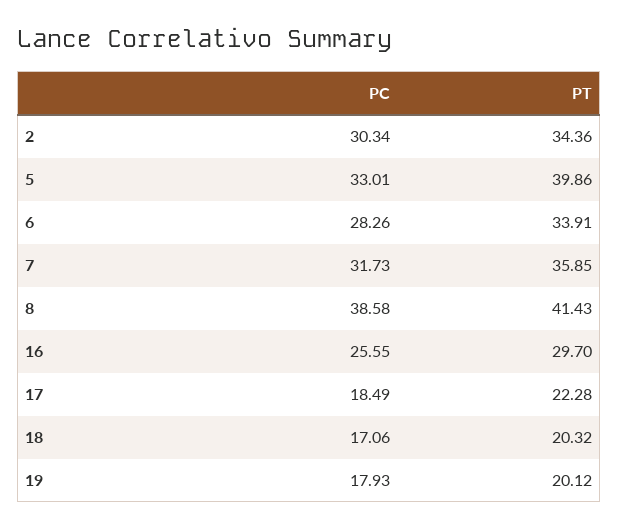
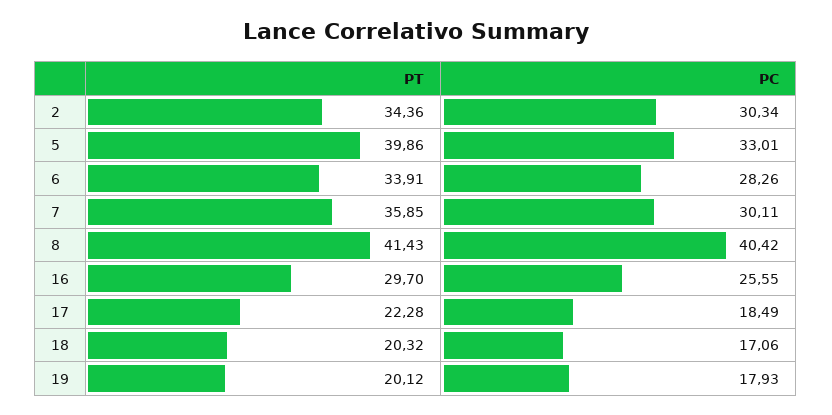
  {
    "PC": {
      "2": 30.34,
      "5": 33.01,
      "6": 28.26,
-     "7": 31.73,
+     "7": 30.11,
-     "8": 38.58,
+     "8": 40.42,
      "16": 25.55,
      "17": 18.49,
      "18": 17.06,
      "19": 17.93
    },
    "PT": {
      "2": 34.36,
      "5": 39.86,
      "6": 33.91,
      "7": 35.85,
      "8": 41.43,
      "16": 29.7,
      "17": 22.28,
      "18": 20.32,
      "19": 20.12
    }
  }

